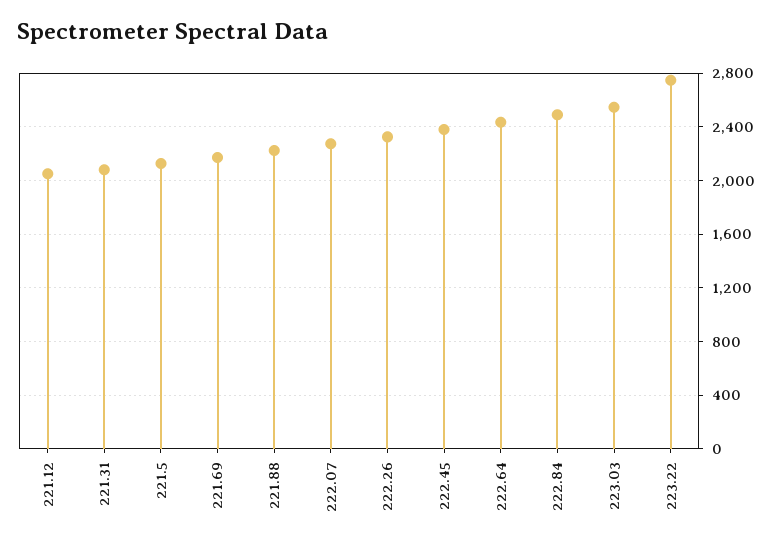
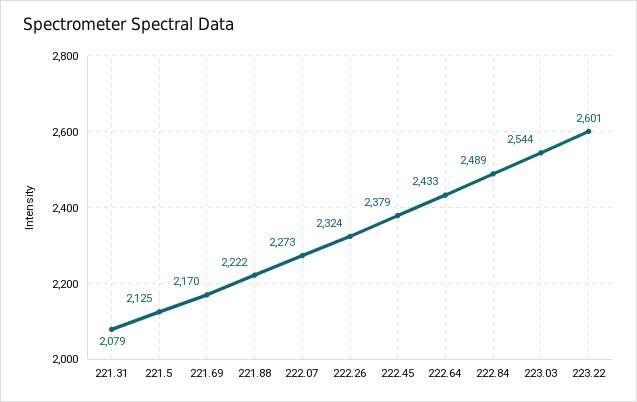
  {
-   "221.12": 2050,
    "221.31": 2079,
    "221.5": 2125,
    "221.69": 2170,
    "221.88": 2222,
    "222.07": 2273,
    "222.26": 2324,
    "222.45": 2379,
    "222.64": 2433,
    "222.84": 2489,
    "223.03": 2544,
-   "223.22": 2750
+   "223.22": 2601
  }

